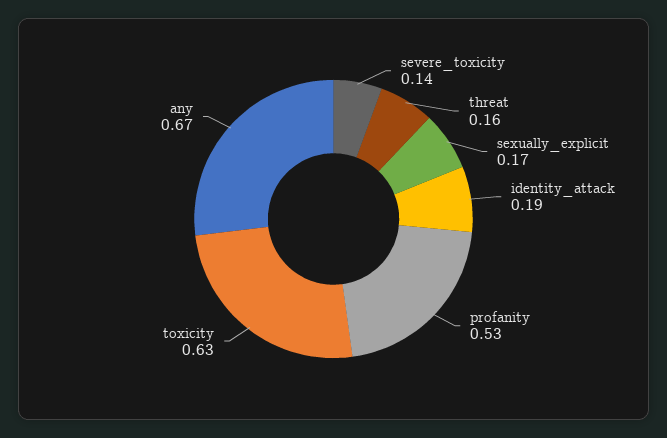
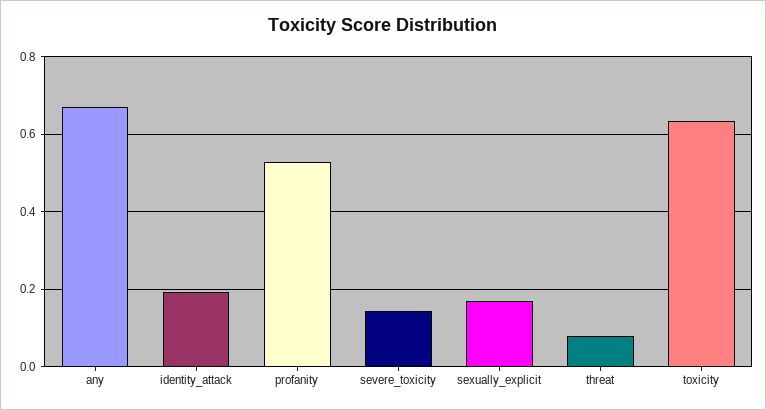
  {
    "severe_toxicity": 0.14,
-   "threat": 0.16,
+   "threat": 0.08,
    "sexually_explicit": 0.17,
    "identity_attack": 0.19,
    "profanity": 0.53,
    "toxicity": 0.63,
    "any": 0.67
  }

